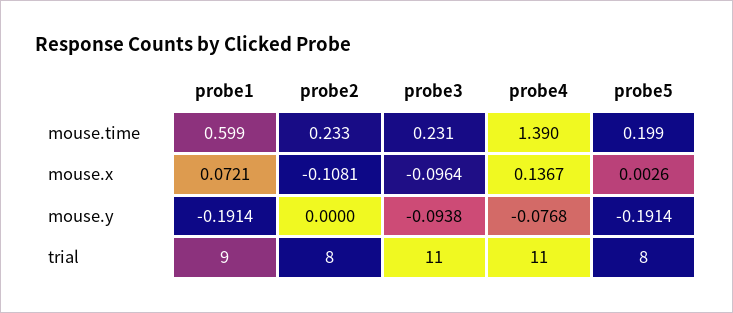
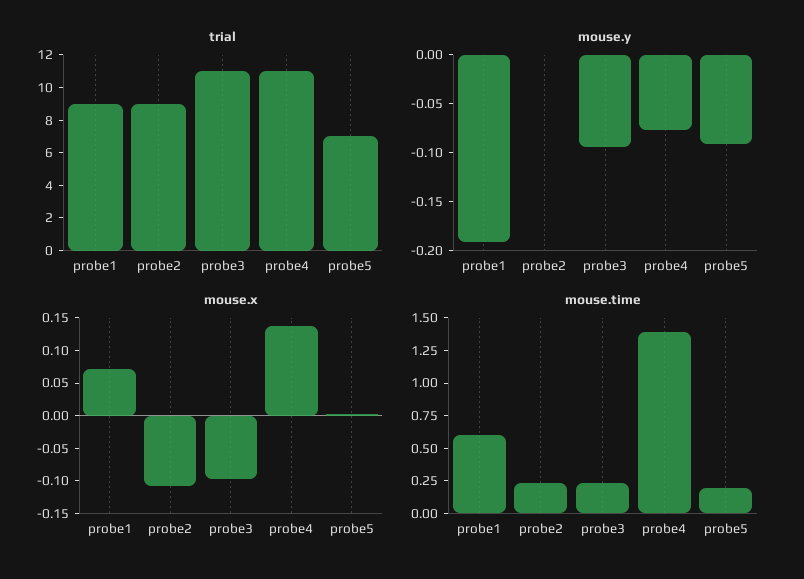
  {
    "mouse.time": {
      "probe1": 0.599,
      "probe2": 0.233,
      "probe3": 0.231,
      "probe4": 1.39,
      "probe5": 0.199
    },
    "mouse.x": {
      "probe1": 0.0721,
      "probe2": -0.1081,
      "probe3": -0.0964,
      "probe4": 0.1367,
      "probe5": 0.0026
    },
    "mouse.y": {
      "probe1": -0.1914,
      "probe2": 0,
      "probe3": -0.0938,
      "probe4": -0.0768,
-     "probe5": -0.1914
+     "probe5": -0.09
    },
    "trial": {
      "probe1": 9,
-     "probe2": 8,
+     "probe2": 9,
      "probe3": 11,
      "probe4": 11,
-     "probe5": 8
+     "probe5": 7
    }
  }

